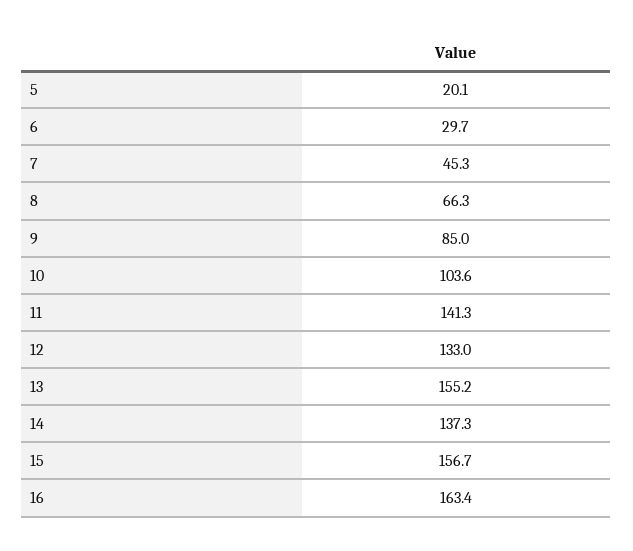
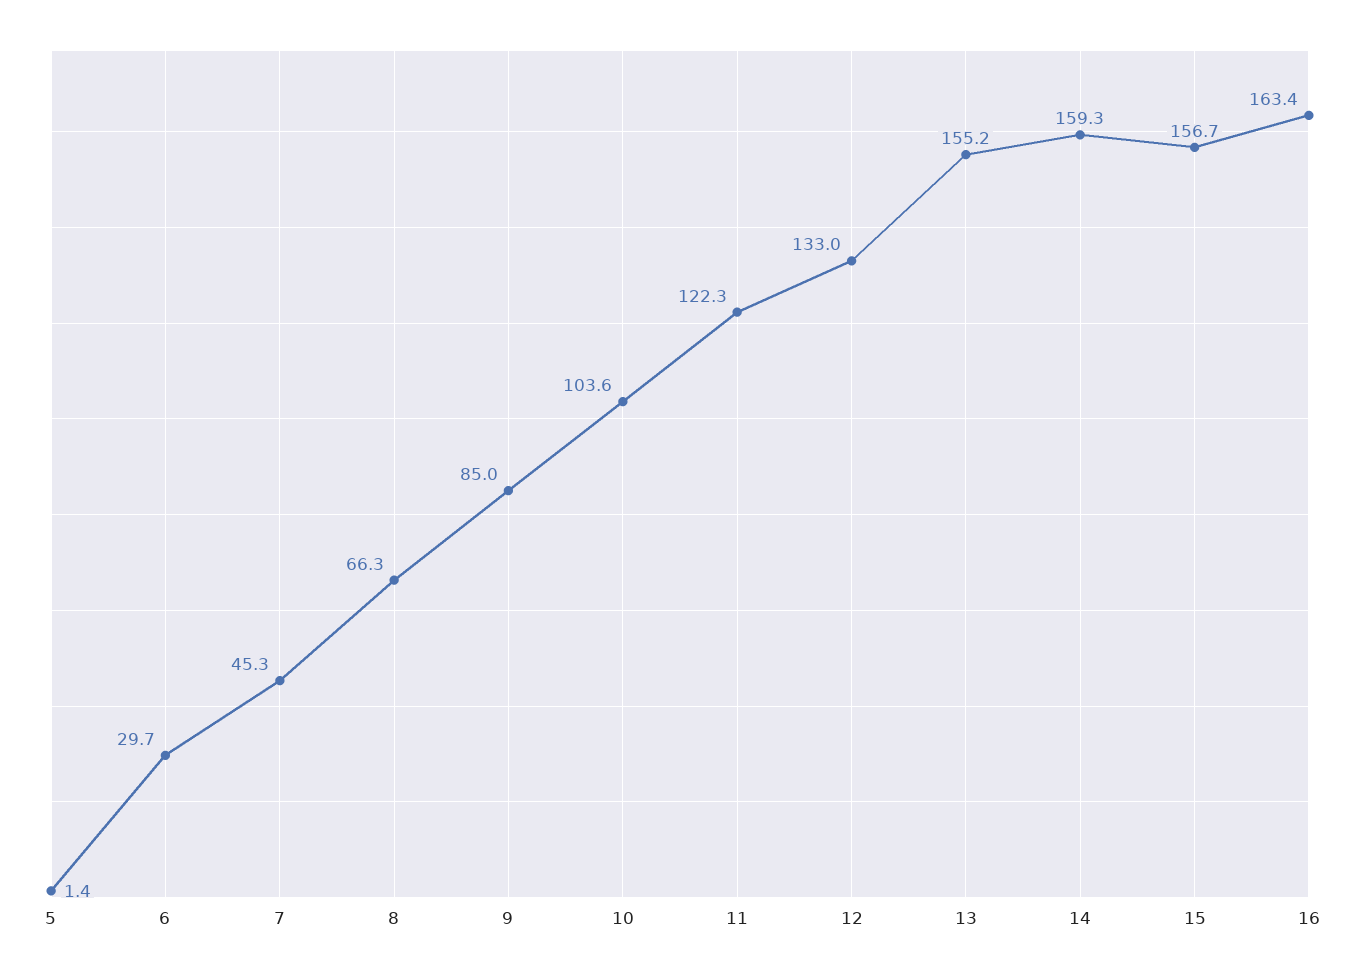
  {
-   "5": 20.1,
+   "5": 1.4,
    "6": 29.7,
    "7": 45.3,
    "8": 66.3,
    "9": 85,
    "10": 103.6,
-   "11": 141.3,
+   "11": 122.3,
    "12": 133,
    "13": 155.2,
-   "14": 137.3,
+   "14": 159.3,
    "15": 156.7,
    "16": 163.4
  }

